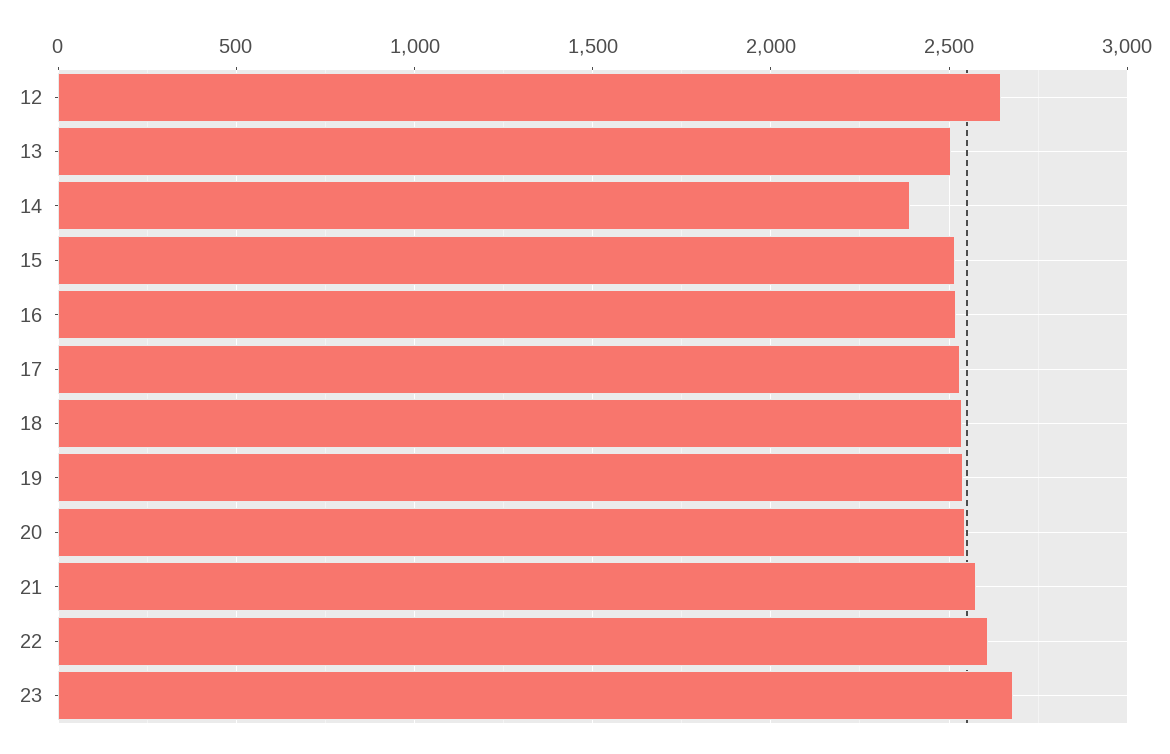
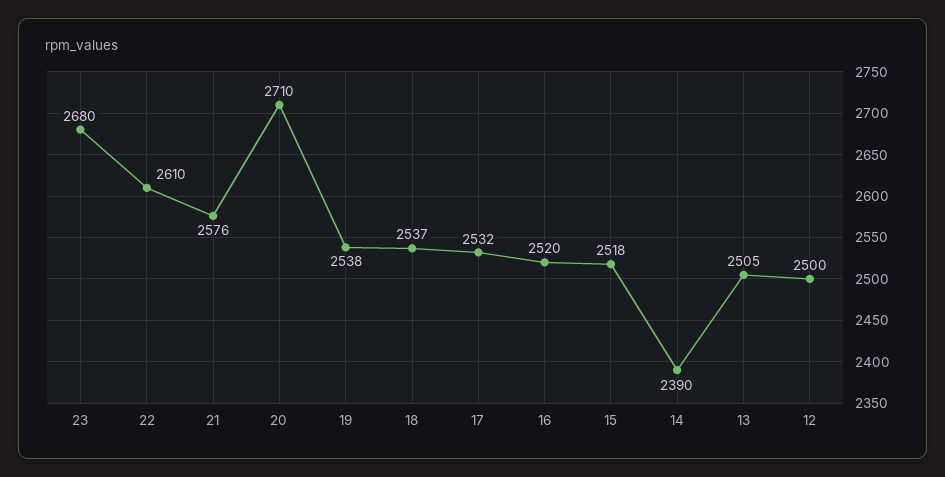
  {
-   "12": 2650,
+   "12": 2500,
    "13": 2505,
    "14": 2390,
    "15": 2518,
    "16": 2520,
    "17": 2532,
    "18": 2537,
    "19": 2538,
-   "20": 2550,
+   "20": 2710,
    "21": 2576,
    "22": 2610,
    "23": 2680
  }

